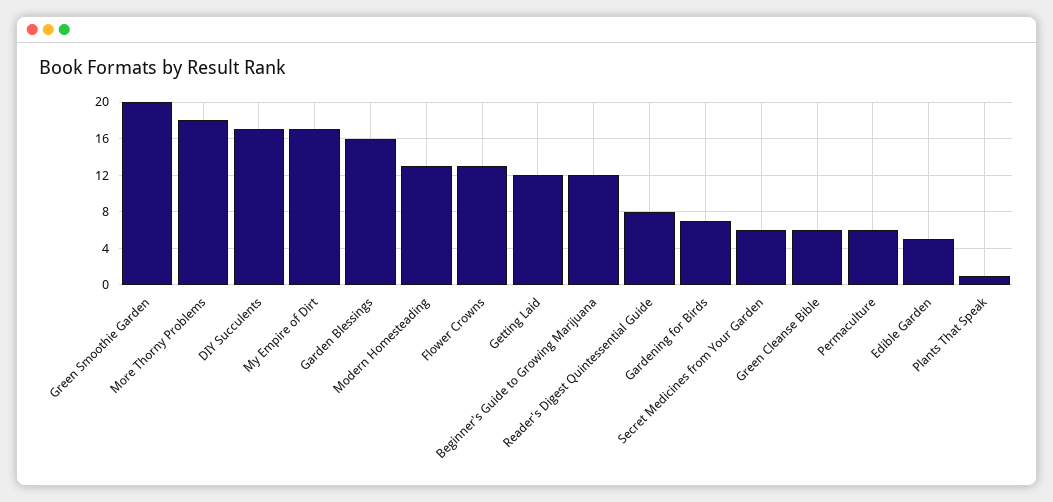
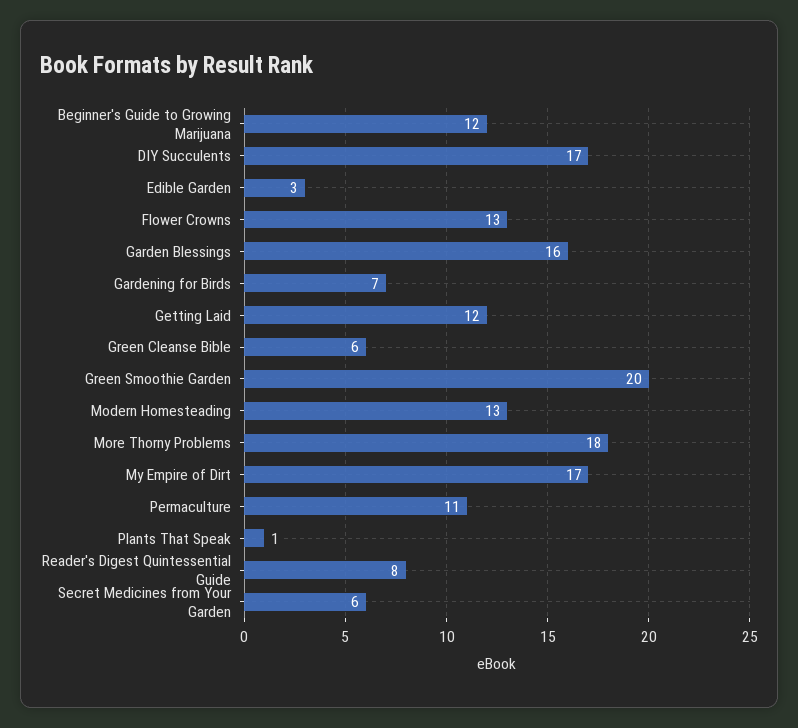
  {
    "Green Smoothie Garden": 20,
    "More Thorny Problems": 18,
    "DIY Succulents": 17,
    "My Empire of Dirt": 17,
    "Garden Blessings": 16,
    "Modern Homesteading": 13,
    "Flower Crowns": 13,
    "Getting Laid": 12,
    "Beginner's Guide to Growing Marijuana": 12,
    "Reader's Digest Quintessential Guide": 8,
    "Gardening for Birds": 7,
    "Secret Medicines from Your Garden": 6,
    "Green Cleanse Bible": 6,
-   "Permaculture": 6,
+   "Permaculture": 11,
-   "Edible Garden": 5,
+   "Edible Garden": 3,
    "Plants That Speak": 1
  }

